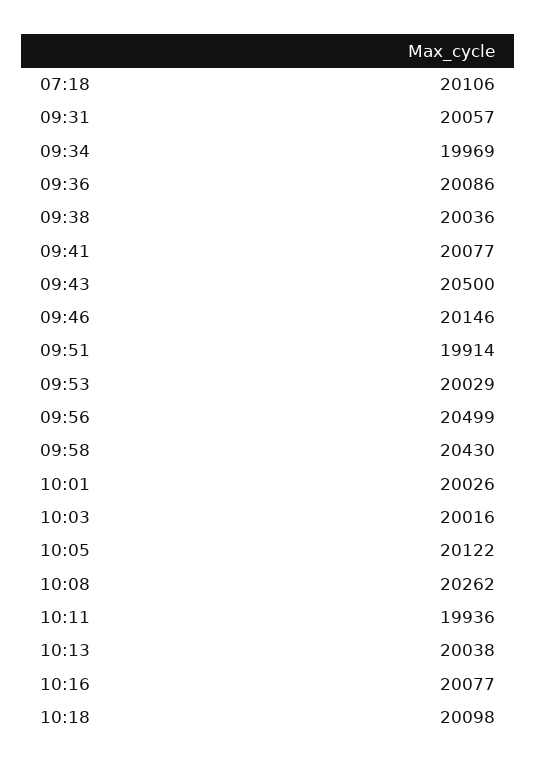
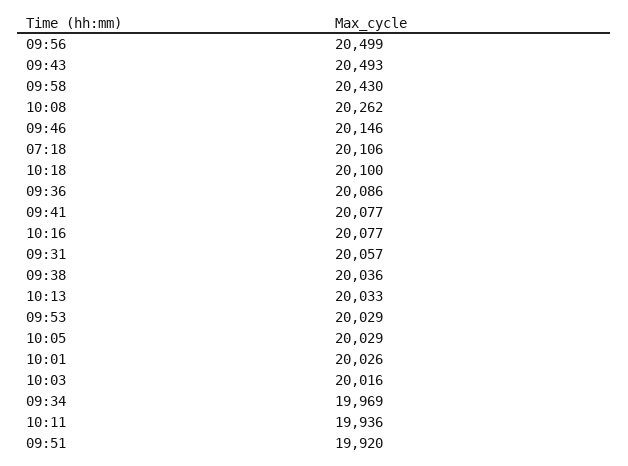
  {
    "07:18": 20106,
    "09:31": 20057,
    "09:34": 19969,
    "09:36": 20086,
    "09:38": 20036,
    "09:41": 20077,
-   "09:43": 20500,
+   "09:43": 20493,
    "09:46": 20146,
-   "09:51": 19914,
+   "09:51": 19920,
    "09:53": 20029,
    "09:56": 20499,
    "09:58": 20430,
    "10:01": 20026,
    "10:03": 20016,
-   "10:05": 20122,
+   "10:05": 20029,
    "10:08": 20262,
    "10:11": 19936,
-   "10:13": 20038,
+   "10:13": 20033,
    "10:16": 20077,
-   "10:18": 20098
+   "10:18": 20100
  }

